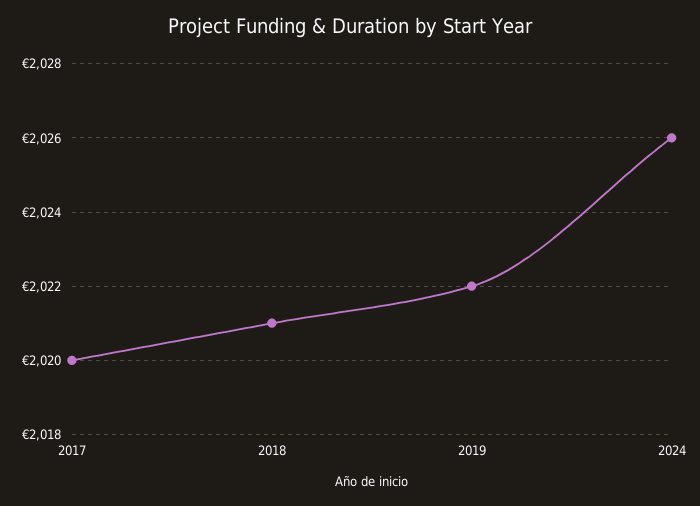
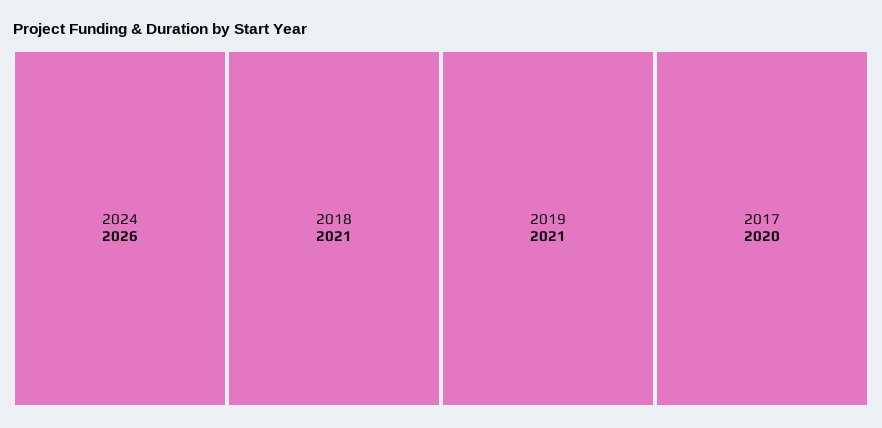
  {
    "2017": 2020,
    "2018": 2021,
-   "2019": 2022,
+   "2019": 2021,
    "2024": 2026
  }

